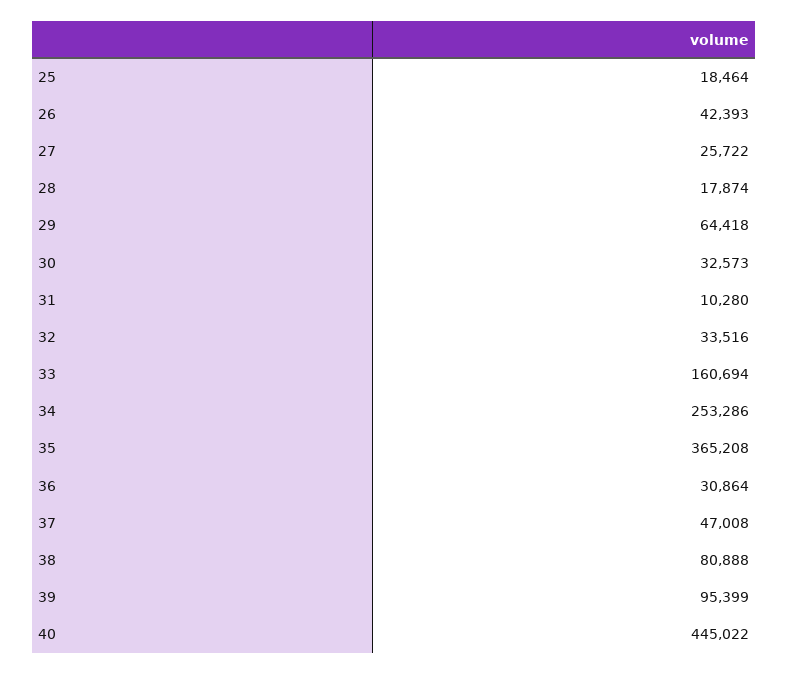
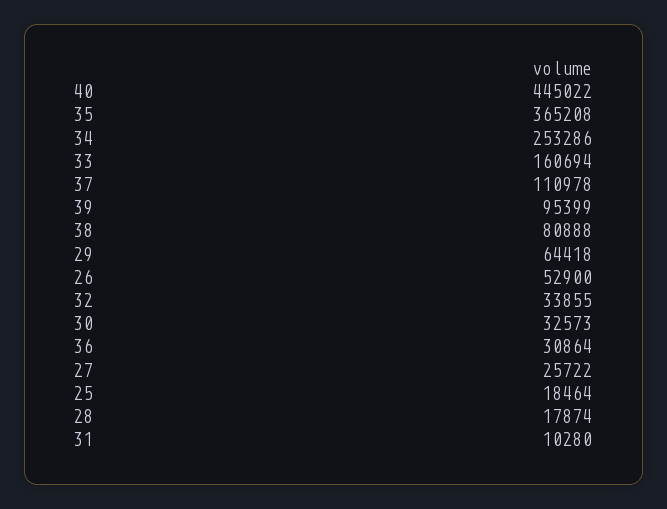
  {
    "25": 18464,
-   "26": 42393,
+   "26": 52900,
    "27": 25722,
    "28": 17874,
    "29": 64418,
    "30": 32573,
    "31": 10280,
-   "32": 33516,
+   "32": 33855,
    "33": 160694,
    "34": 253286,
    "35": 365208,
    "36": 30864,
-   "37": 47008,
+   "37": 110978,
    "38": 80888,
    "39": 95399,
    "40": 445022
  }

